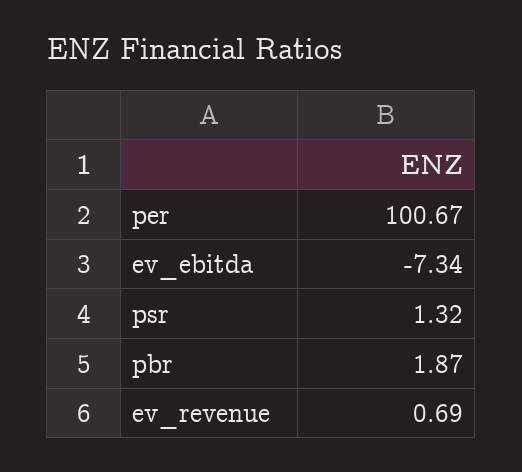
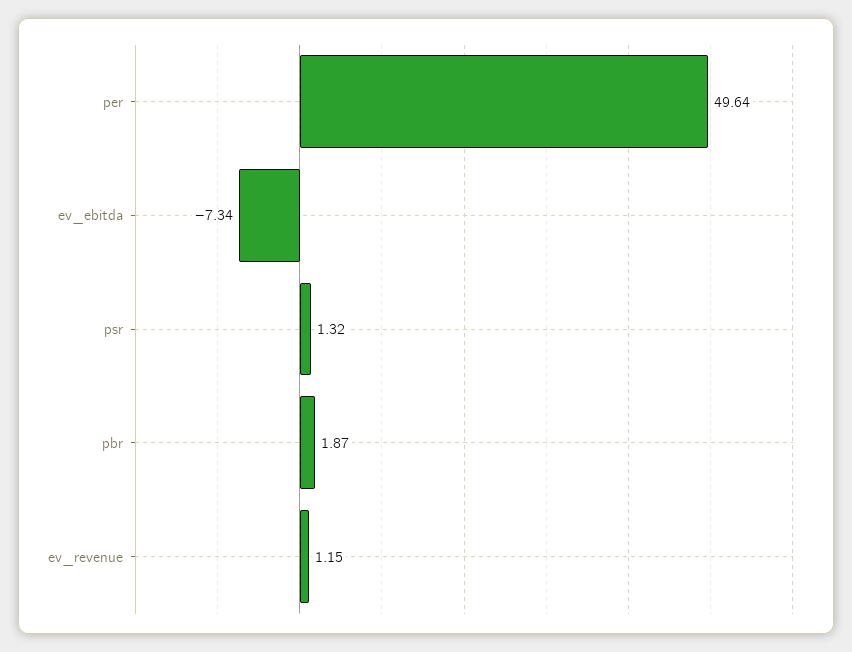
  {
-   "per": 100.67,
+   "per": 49.64,
    "ev_ebitda": -7.34,
    "psr": 1.32,
    "pbr": 1.87,
-   "ev_revenue": 0.69
+   "ev_revenue": 1.15
  }

